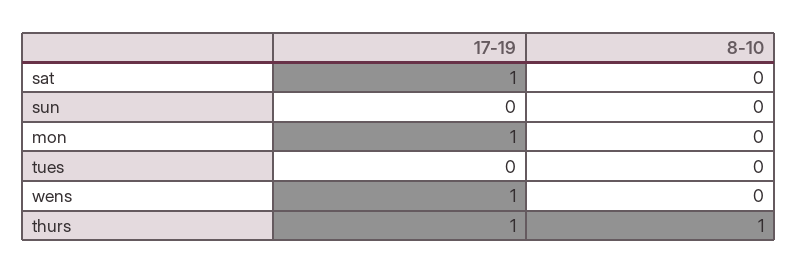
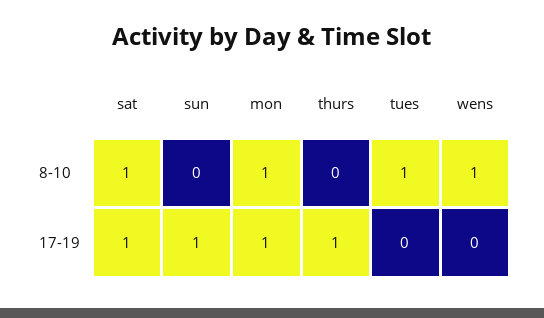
  {
    "17-19": {
      "sat": 1,
-     "sun": 0,
+     "sun": 1,
      "mon": 1,
      "tues": 0,
-     "wens": 1,
+     "wens": 0,
      "thurs": 1
    },
    "8-10": {
-     "sat": 0,
+     "sat": 1,
      "sun": 0,
-     "mon": 0,
+     "mon": 1,
-     "tues": 0,
+     "tues": 1,
-     "wens": 0,
+     "wens": 1,
-     "thurs": 1
+     "thurs": 0
    }
  }

